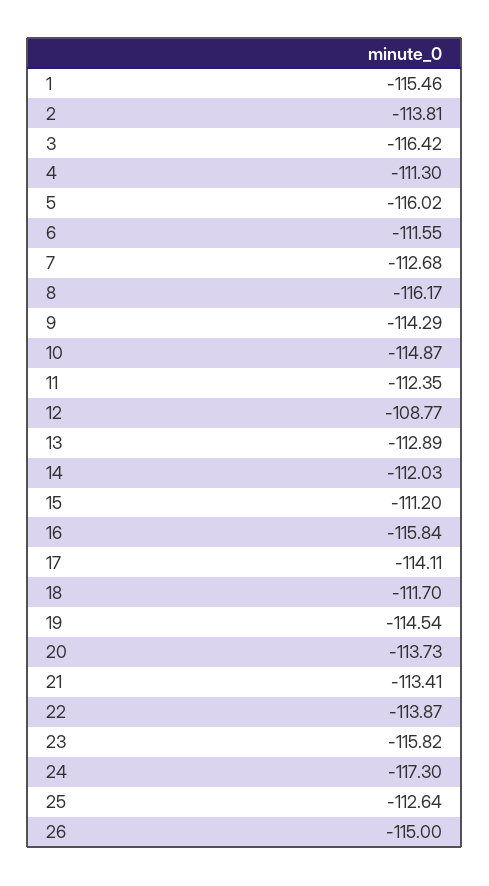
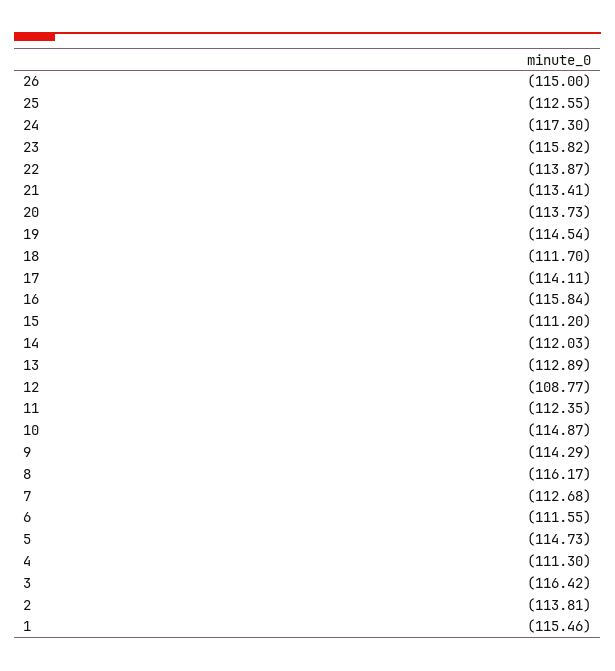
  {
    "1": -115.46,
    "2": -113.81,
    "3": -116.42,
    "4": -111.3,
-   "5": -116.02,
+   "5": -114.73,
    "6": -111.55,
    "7": -112.68,
    "8": -116.17,
    "9": -114.29,
    "10": -114.87,
    "11": -112.35,
    "12": -108.77,
    "13": -112.89,
    "14": -112.03,
    "15": -111.2,
    "16": -115.84,
    "17": -114.11,
    "18": -111.7,
    "19": -114.54,
    "20": -113.73,
    "21": -113.41,
    "22": -113.87,
    "23": -115.82,
    "24": -117.3,
-   "25": -112.64,
+   "25": -112.55,
    "26": -115
  }

